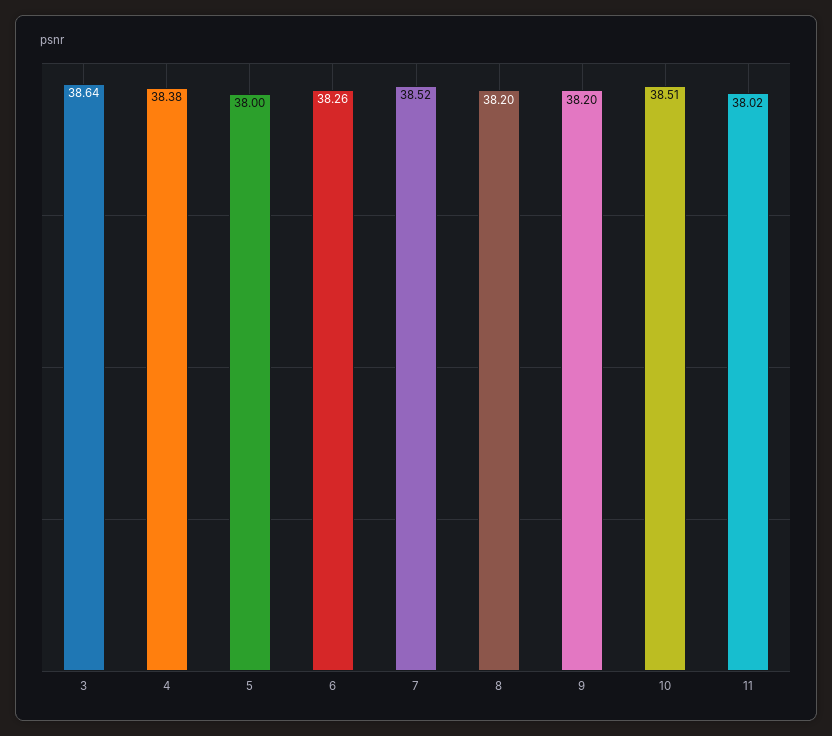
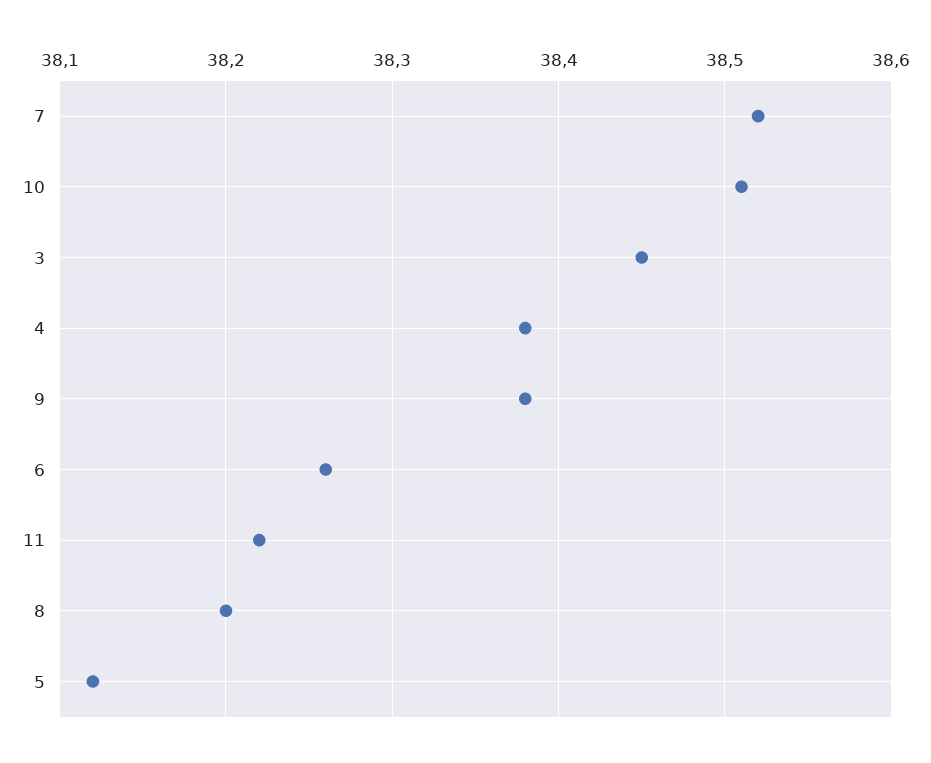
  {
-   "3": 38.64,
+   "3": 38.45,
    "4": 38.38,
-   "5": 38,
+   "5": 38.12,
    "6": 38.26,
    "7": 38.52,
    "8": 38.2,
-   "9": 38.2,
+   "9": 38.38,
    "10": 38.51,
-   "11": 38.02
+   "11": 38.22
  }

